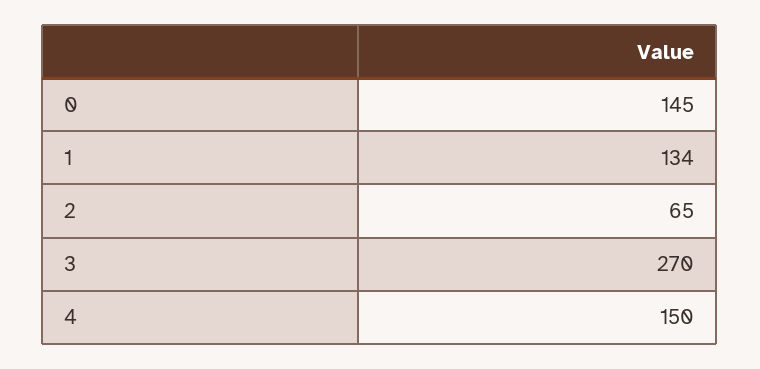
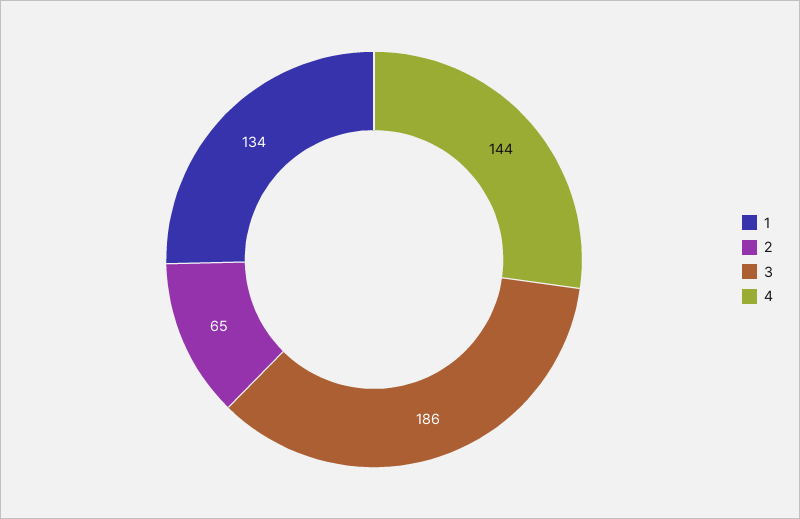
  {
-   "0": 145,
    "1": 134,
    "2": 65,
-   "3": 270,
+   "3": 186,
-   "4": 150
+   "4": 144
  }

